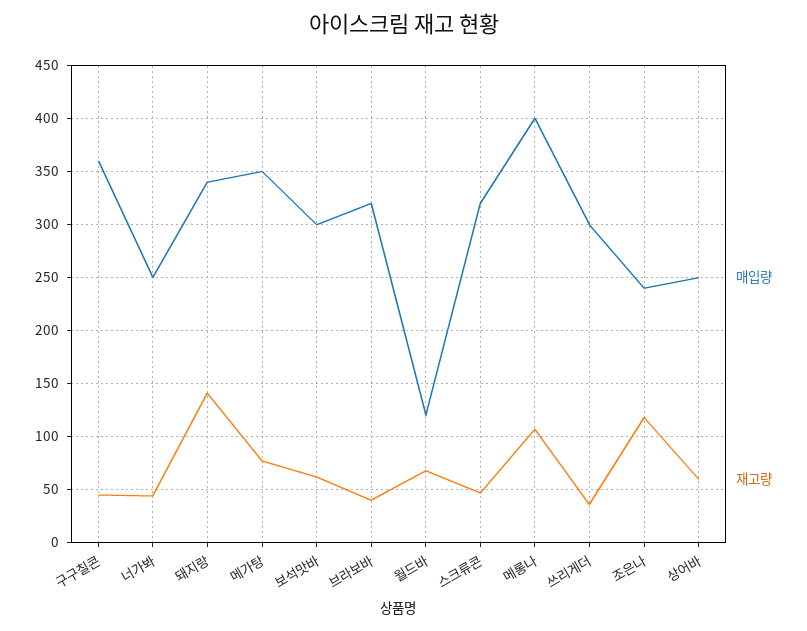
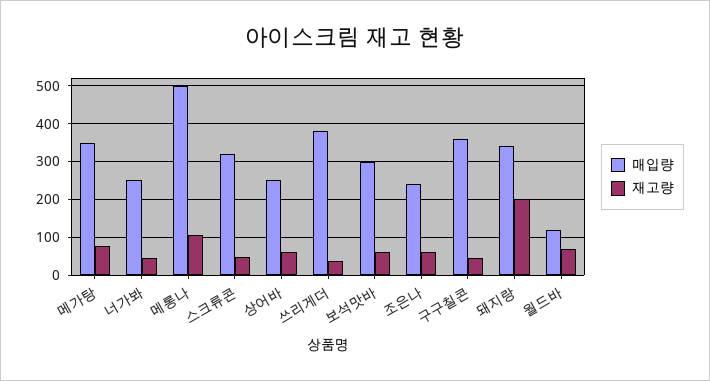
  {
    "매입량": {
      "구구칠콘": 360,
      "너가봐": 250,
      "돼지랑": 340,
      "메가탕": 350,
      "보석맛바": 300,
-     "브라보바": 320,
      "월드바": 120,
      "스크류콘": 320,
-     "메롱나": 400,
+     "메롱나": 500,
-     "쓰리게더": 300,
+     "쓰리게더": 380,
      "조은나": 240,
      "상어바": 250
    },
    "재고량": {
      "구구칠콘": 50,
      "너가봐": 40,
-     "돼지랑": 140,
+     "돼지랑": 200,
      "메가탕": 80,
      "보석맛바": 60,
-     "브라보바": 40,
      "월드바": 70,
      "스크류콘": 50,
      "메롱나": 110,
      "쓰리게더": 40,
-     "조은나": 120,
+     "조은나": 60,
      "상어바": 60
    }
  }

